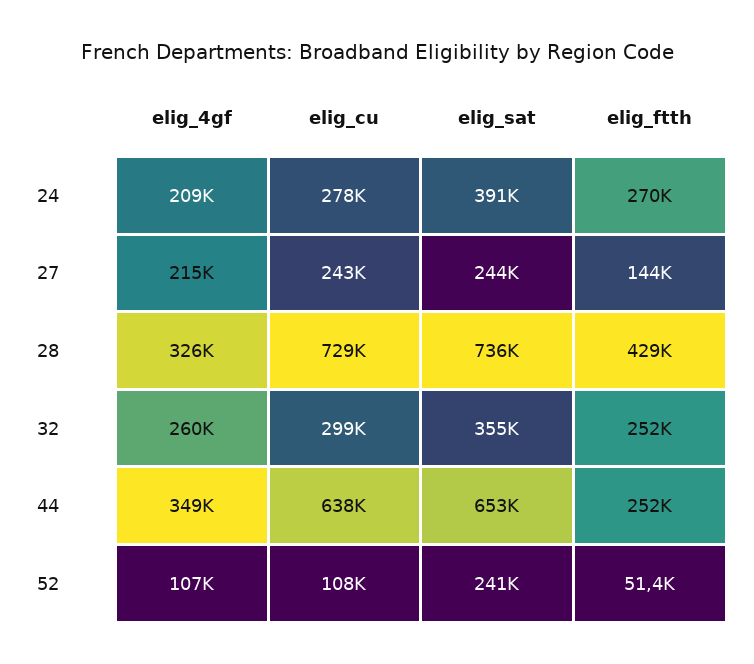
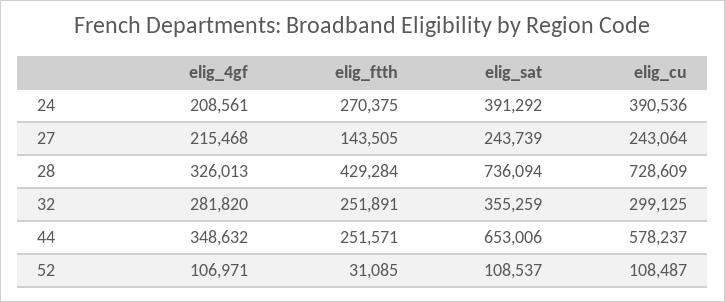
  {
    "elig_4gf": {
      "24": 208561,
      "27": 215468,
      "28": 326013,
-     "32": 260000,
+     "32": 281820,
      "44": 348632,
      "52": 106971
    },
    "elig_cu": {
-     "24": 278000,
+     "24": 390536,
      "27": 243064,
      "28": 728609,
      "32": 299125,
-     "44": 638000,
+     "44": 578237,
      "52": 108487
    },
    "elig_sat": {
      "24": 391292,
      "27": 243739,
      "28": 736094,
      "32": 355259,
      "44": 653006,
-     "52": 241000
+     "52": 108537
    },
    "elig_ftth": {
      "24": 270375,
      "27": 143505,
      "28": 429284,
      "32": 251891,
      "44": 251571,
-     "52": 51400
+     "52": 31085
    }
  }

